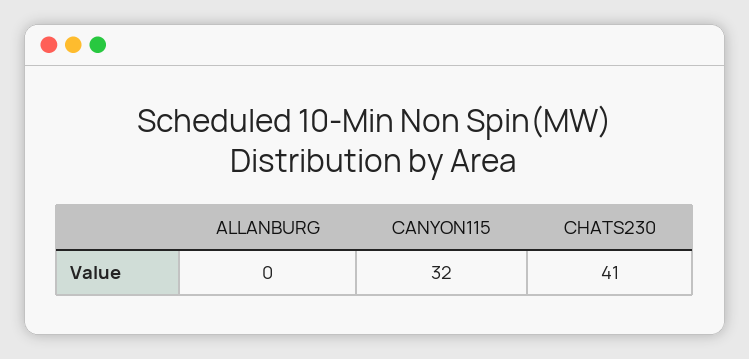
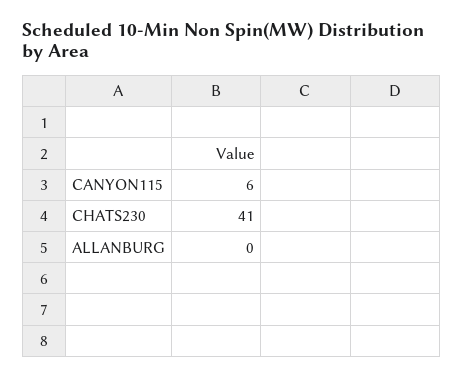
  {
    "ALLANBURG": 0,
-   "CANYON115": 32,
+   "CANYON115": 6,
    "CHATS230": 41
  }

